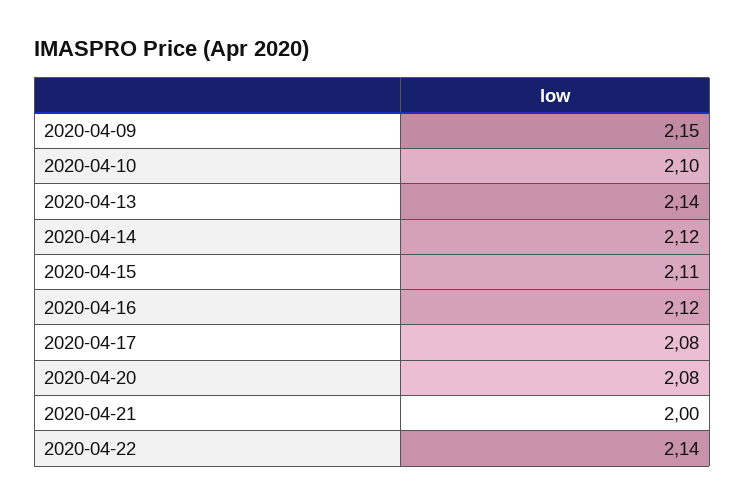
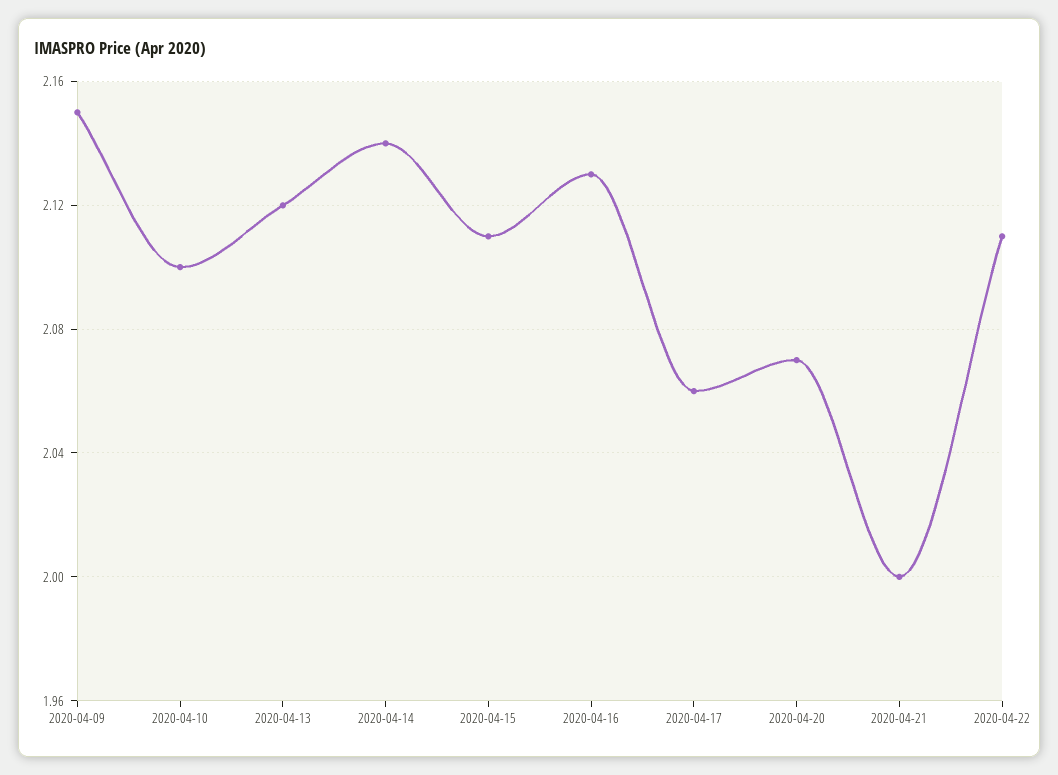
  {
    "2020-04-09": 2.15,
    "2020-04-10": 2.1,
-   "2020-04-13": 2.14,
+   "2020-04-13": 2.12,
-   "2020-04-14": 2.12,
+   "2020-04-14": 2.14,
    "2020-04-15": 2.11,
-   "2020-04-16": 2.12,
+   "2020-04-16": 2.13,
-   "2020-04-17": 2.08,
+   "2020-04-17": 2.06,
-   "2020-04-20": 2.08,
+   "2020-04-20": 2.07,
    "2020-04-21": 2,
-   "2020-04-22": 2.14
+   "2020-04-22": 2.11
  }

